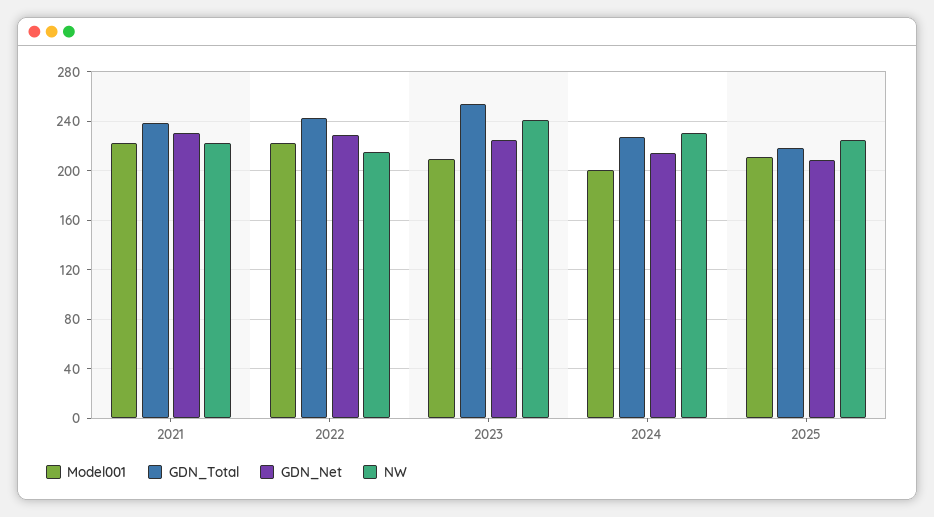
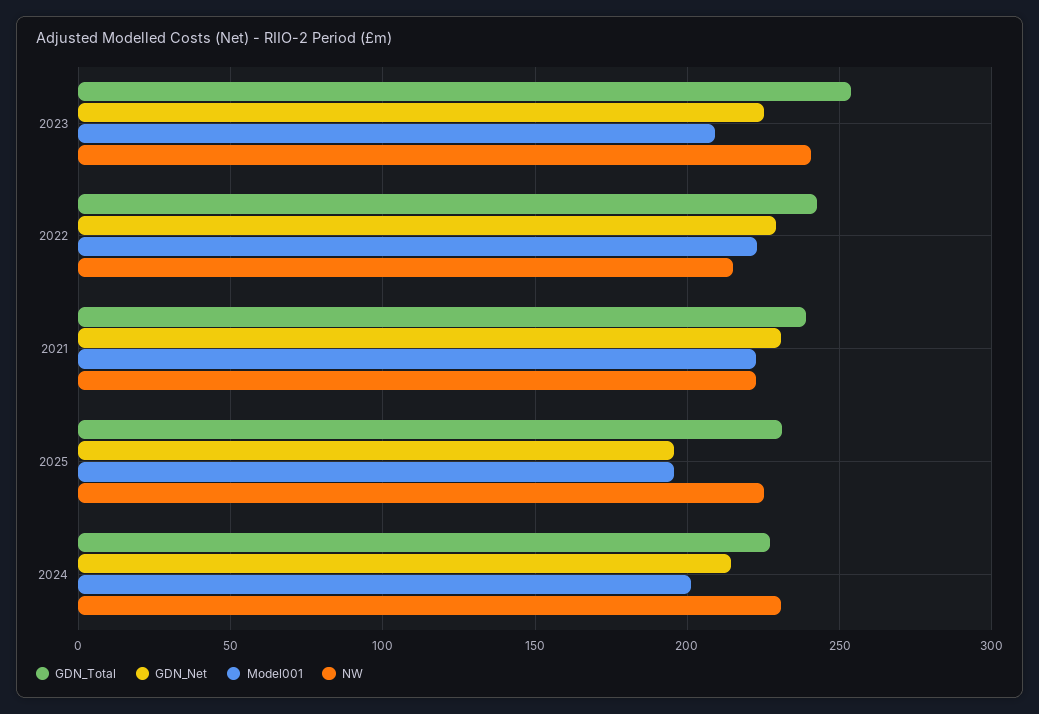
  {
    "Model001": {
      "2021": 225,
      "2022": 225,
      "2023": 210,
      "2024": 200,
-     "2025": 210
+     "2025": 195
    },
    "GDN_Total": {
      "2021": 240,
      "2022": 245,
      "2023": 255,
      "2024": 225,
-     "2025": 220
+     "2025": 230
    },
    "GDN_Net": {
      "2021": 230,
      "2022": 230,
      "2023": 225,
      "2024": 215,
-     "2025": 210
+     "2025": 195
    },
    "NW": {
      "2021": 225,
      "2022": 215,
      "2023": 240,
      "2024": 230,
      "2025": 225
    }
  }

